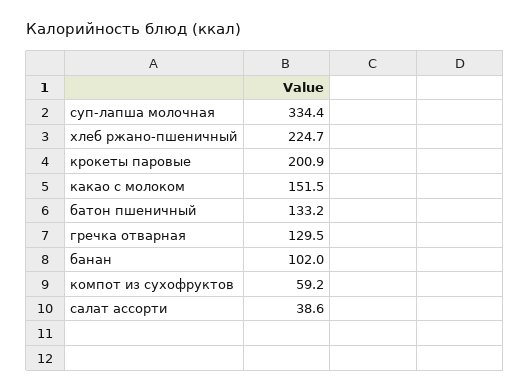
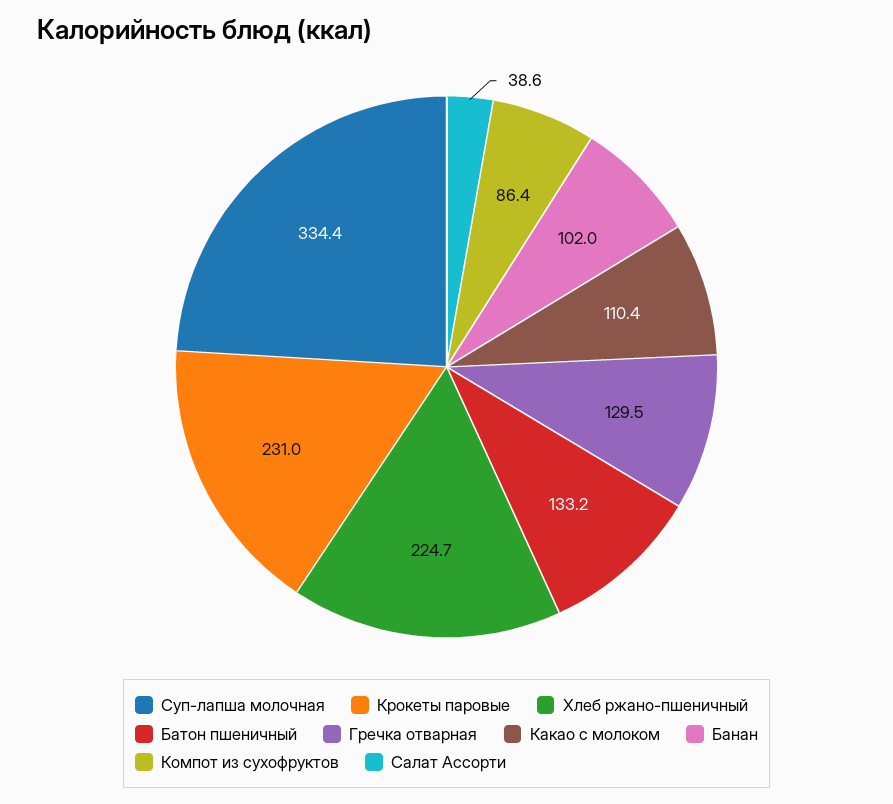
  {
    "суп-лапша молочная": 334.4,
    "хлеб ржано-пшеничный": 224.7,
-   "крокеты паровые": 200.9,
+   "крокеты паровые": 231,
-   "какао с молоком": 151.5,
+   "какао с молоком": 110.4,
    "батон пшеничный": 133.2,
    "гречка отварная": 129.5,
    "банан": 102,
-   "компот из сухофруктов": 59.2,
+   "компот из сухофруктов": 86.4,
    "салат ассорти": 38.6
  }

